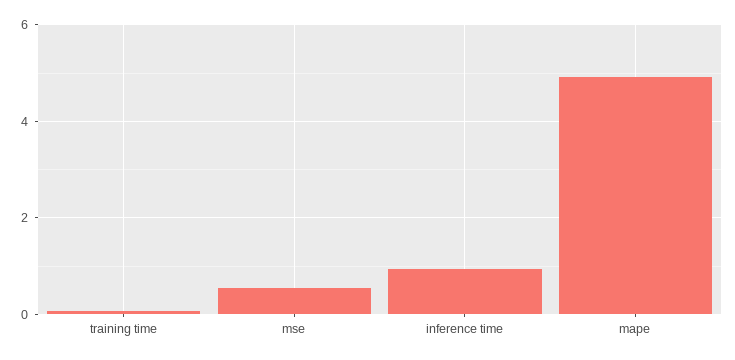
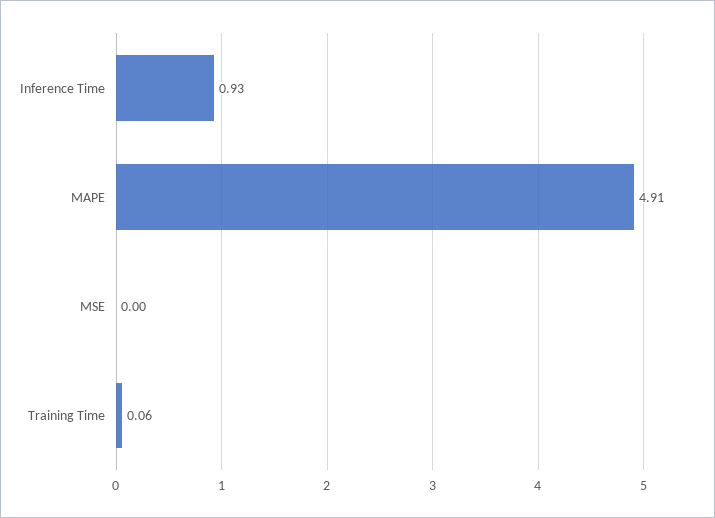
  {
    "training time": 0.06,
-   "mse": 0.6,
+   "mse": 0,
    "inference time": 0.93,
    "mape": 4.91
  }

